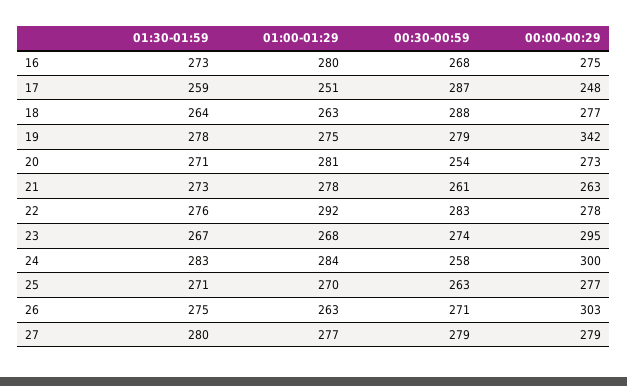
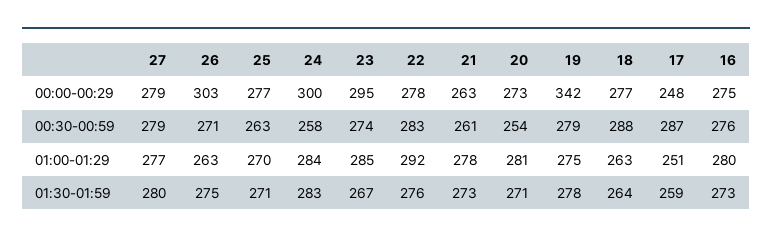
  {
    "01:30-01:59": {
      "16": 273,
      "17": 259,
      "18": 264,
      "19": 278,
      "20": 271,
      "21": 273,
      "22": 276,
      "23": 267,
      "24": 283,
      "25": 271,
      "26": 275,
      "27": 280
    },
    "01:00-01:29": {
      "16": 280,
      "17": 251,
      "18": 263,
      "19": 275,
      "20": 281,
      "21": 278,
      "22": 292,
-     "23": 268,
+     "23": 285,
      "24": 284,
      "25": 270,
      "26": 263,
      "27": 277
    },
    "00:30-00:59": {
-     "16": 268,
+     "16": 276,
      "17": 287,
      "18": 288,
      "19": 279,
      "20": 254,
      "21": 261,
      "22": 283,
      "23": 274,
      "24": 258,
      "25": 263,
      "26": 271,
      "27": 279
    },
    "00:00-00:29": {
      "16": 275,
      "17": 248,
      "18": 277,
      "19": 342,
      "20": 273,
      "21": 263,
      "22": 278,
      "23": 295,
      "24": 300,
      "25": 277,
      "26": 303,
      "27": 279
    }
  }

